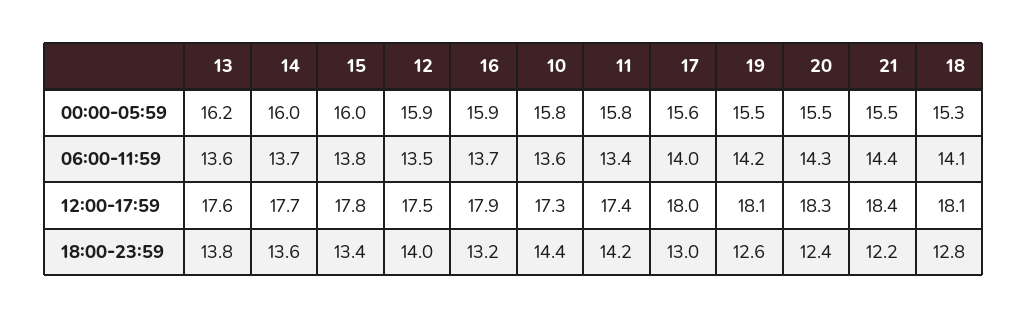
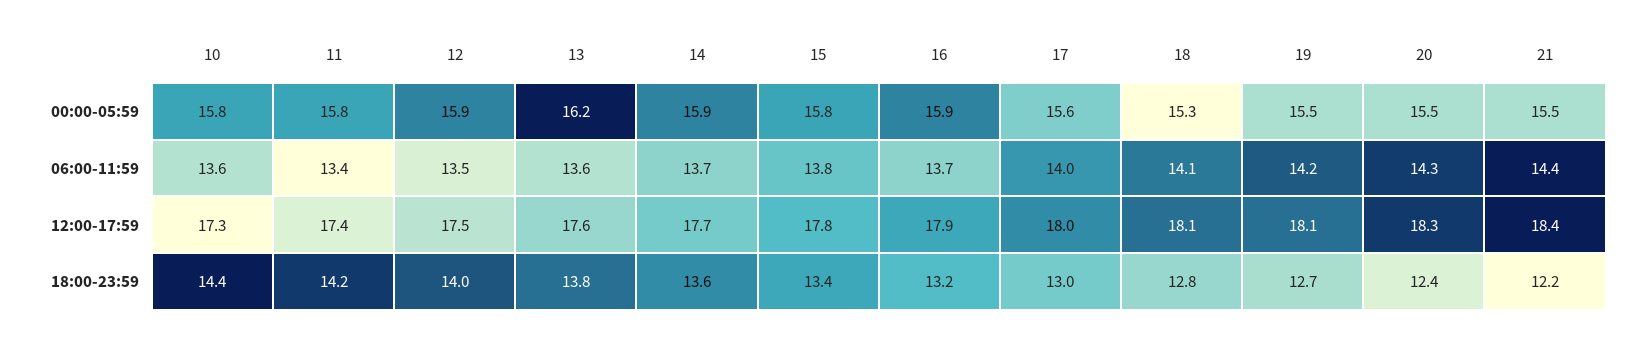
  {
    "13": {
      "00:00-05:59": 16.2,
      "06:00-11:59": 13.6,
      "12:00-17:59": 17.6,
      "18:00-23:59": 13.8
    },
    "14": {
-     "00:00-05:59": 16,
+     "00:00-05:59": 15.9,
      "06:00-11:59": 13.7,
      "12:00-17:59": 17.7,
      "18:00-23:59": 13.6
    },
    "15": {
-     "00:00-05:59": 16,
+     "00:00-05:59": 15.8,
      "06:00-11:59": 13.8,
      "12:00-17:59": 17.8,
      "18:00-23:59": 13.4
    },
    "12": {
      "00:00-05:59": 15.9,
      "06:00-11:59": 13.5,
      "12:00-17:59": 17.5,
      "18:00-23:59": 14
    },
    "16": {
      "00:00-05:59": 15.9,
      "06:00-11:59": 13.7,
      "12:00-17:59": 17.9,
      "18:00-23:59": 13.2
    },
    "10": {
      "00:00-05:59": 15.8,
      "06:00-11:59": 13.6,
      "12:00-17:59": 17.3,
      "18:00-23:59": 14.4
    },
    "11": {
      "00:00-05:59": 15.8,
      "06:00-11:59": 13.4,
      "12:00-17:59": 17.4,
      "18:00-23:59": 14.2
    },
    "17": {
      "00:00-05:59": 15.6,
      "06:00-11:59": 14,
      "12:00-17:59": 18,
      "18:00-23:59": 13
    },
    "19": {
      "00:00-05:59": 15.5,
      "06:00-11:59": 14.2,
      "12:00-17:59": 18.1,
-     "18:00-23:59": 12.6
+     "18:00-23:59": 12.7
    },
    "20": {
      "00:00-05:59": 15.5,
      "06:00-11:59": 14.3,
      "12:00-17:59": 18.3,
      "18:00-23:59": 12.4
    },
    "21": {
      "00:00-05:59": 15.5,
      "06:00-11:59": 14.4,
      "12:00-17:59": 18.4,
      "18:00-23:59": 12.2
    },
    "18": {
      "00:00-05:59": 15.3,
      "06:00-11:59": 14.1,
      "12:00-17:59": 18.1,
      "18:00-23:59": 12.8
    }
  }

